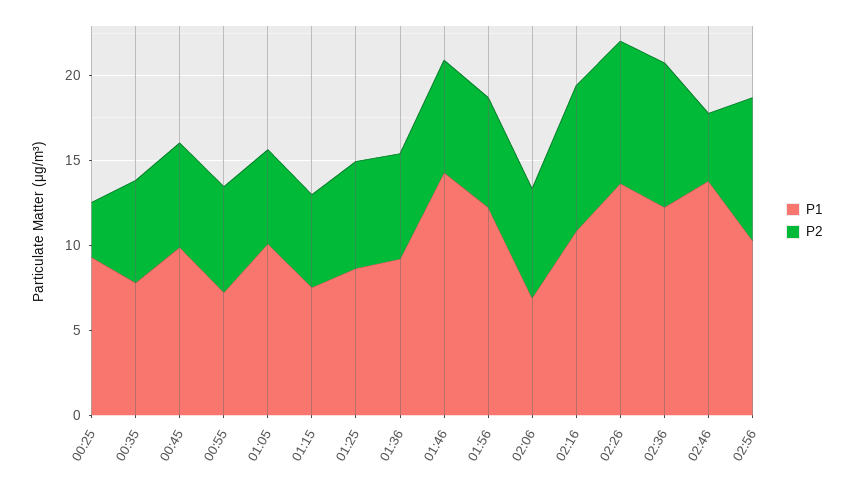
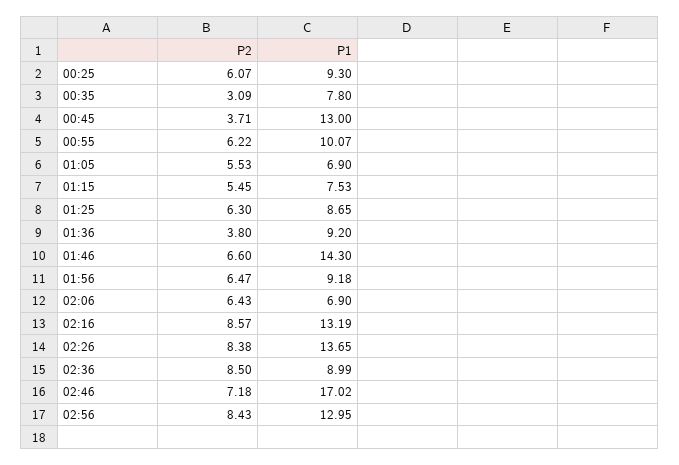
  {
    "P1": {
      "00:25": 9.3,
      "00:35": 7.8,
-     "00:45": 10,
+     "00:45": 13,
-     "00:55": 7,
+     "00:55": 10.07,
-     "01:05": 10,
+     "01:05": 6.9,
      "01:15": 7.53,
      "01:25": 8.65,
      "01:36": 9.2,
      "01:46": 14.3,
-     "01:56": 12,
+     "01:56": 9.18,
      "02:06": 6.9,
-     "02:16": 11,
+     "02:16": 13.19,
      "02:26": 13.65,
-     "02:36": 12,
+     "02:36": 8.99,
-     "02:46": 14,
+     "02:46": 17.02,
-     "02:56": 10
+     "02:56": 12.95
    },
    "P2": {
-     "00:25": 3,
+     "00:25": 6.07,
-     "00:35": 6,
+     "00:35": 3.09,
-     "00:45": 6,
+     "00:45": 3.71,
      "00:55": 6.22,
      "01:05": 5.53,
      "01:15": 5.45,
      "01:25": 6.3,
-     "01:36": 6,
+     "01:36": 3.8,
      "01:46": 6.6,
      "01:56": 6.47,
      "02:06": 6.43,
      "02:16": 8.57,
      "02:26": 8.38,
      "02:36": 8.5,
-     "02:46": 4,
+     "02:46": 7.18,
      "02:56": 8.43
    }
  }

